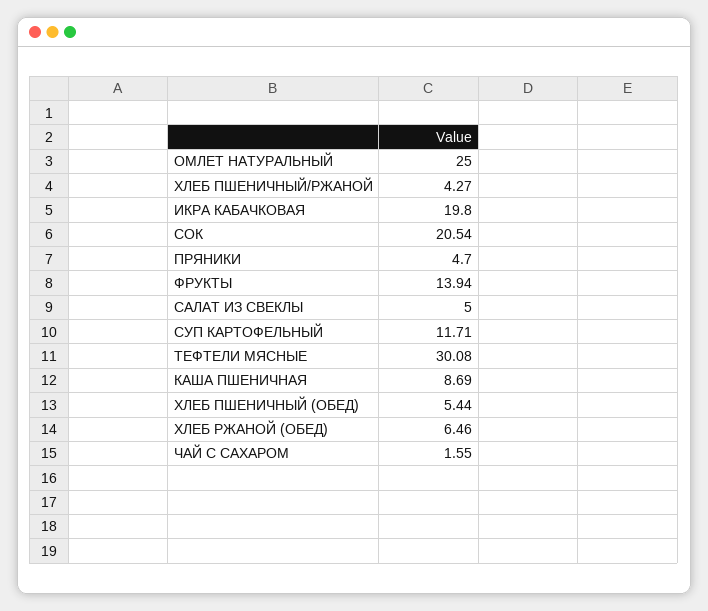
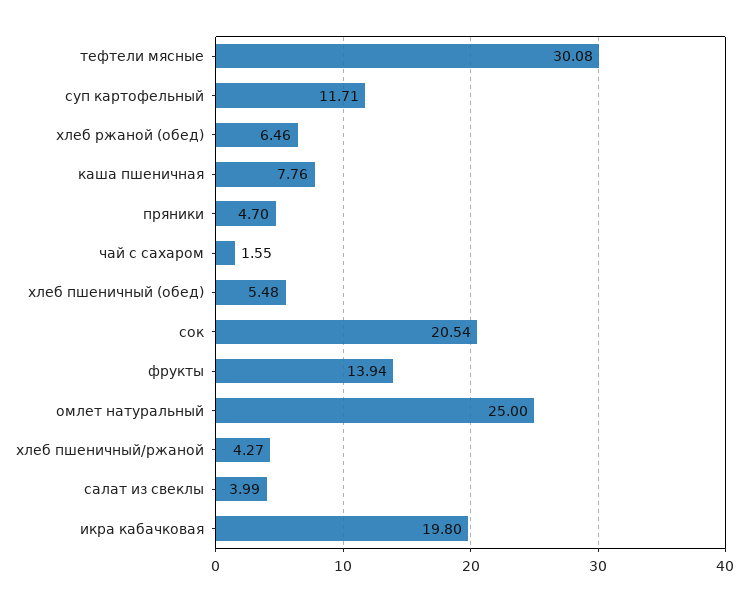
  {
    "ОМЛЕТ НАТУРАЛЬНЫЙ": 25,
    "ХЛЕБ ПШЕНИЧНЫЙ/РЖАНОЙ": 4.27,
    "ИКРА КАБАЧКОВАЯ": 19.8,
    "СОК": 20.54,
    "ПРЯНИКИ": 4.7,
    "ФРУКТЫ": 13.94,
-   "САЛАТ ИЗ СВЕКЛЫ": 5,
+   "САЛАТ ИЗ СВЕКЛЫ": 3.99,
    "СУП КАРТОФЕЛЬНЫЙ": 11.71,
    "ТЕФТЕЛИ МЯСНЫЕ": 30.08,
-   "КАША ПШЕНИЧНАЯ": 8.69,
+   "КАША ПШЕНИЧНАЯ": 7.76,
-   "ХЛЕБ ПШЕНИЧНЫЙ (ОБЕД)": 5.44,
+   "ХЛЕБ ПШЕНИЧНЫЙ (ОБЕД)": 5.48,
    "ХЛЕБ РЖАНОЙ (ОБЕД)": 6.46,
    "ЧАЙ С САХАРОМ": 1.55
  }

